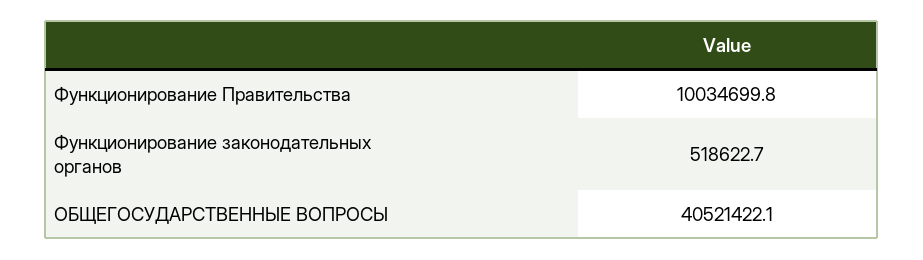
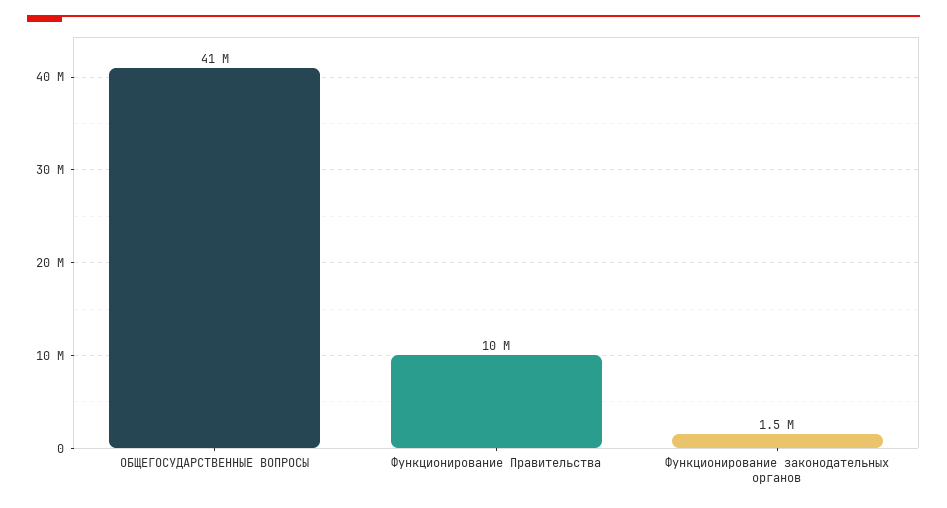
  {
    "Функционирование Правительства": 10034699.8,
-   "Функционирование законодательных органов": 518622.7,
+   "Функционирование законодательных органов": 1500000,
    "ОБЩЕГОСУДАРСТВЕННЫЕ ВОПРОСЫ": 40521422.1
  }

